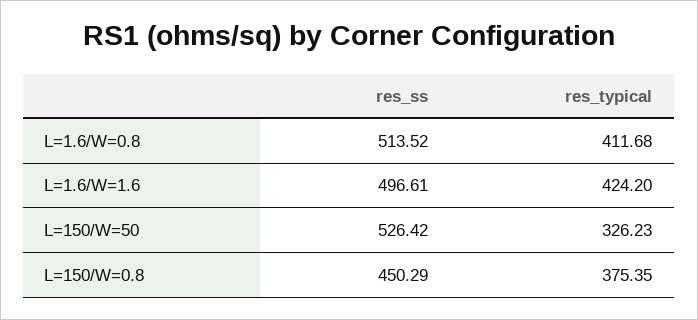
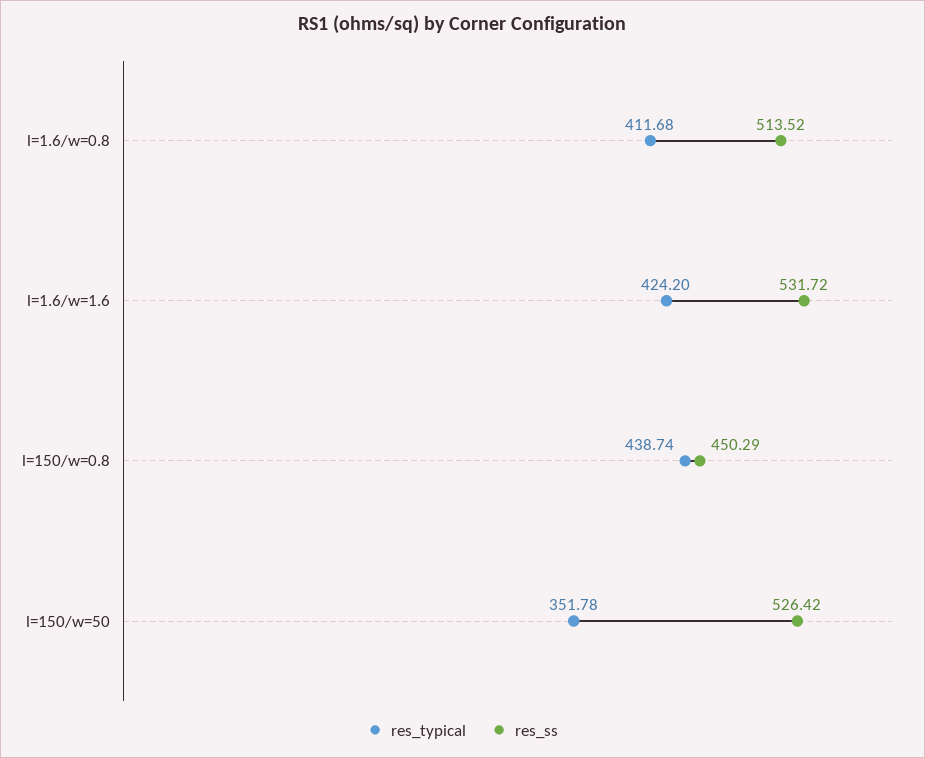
  {
    "res_ss": {
      "L=1.6/W=0.8": 513.52,
-     "L=1.6/W=1.6": 496.61,
+     "L=1.6/W=1.6": 531.72,
      "L=150/W=50": 526.42,
      "L=150/W=0.8": 450.29
    },
    "res_typical": {
      "L=1.6/W=0.8": 411.68,
      "L=1.6/W=1.6": 424.2,
-     "L=150/W=50": 326.23,
+     "L=150/W=50": 351.78,
-     "L=150/W=0.8": 375.35
+     "L=150/W=0.8": 438.74
    }
  }

